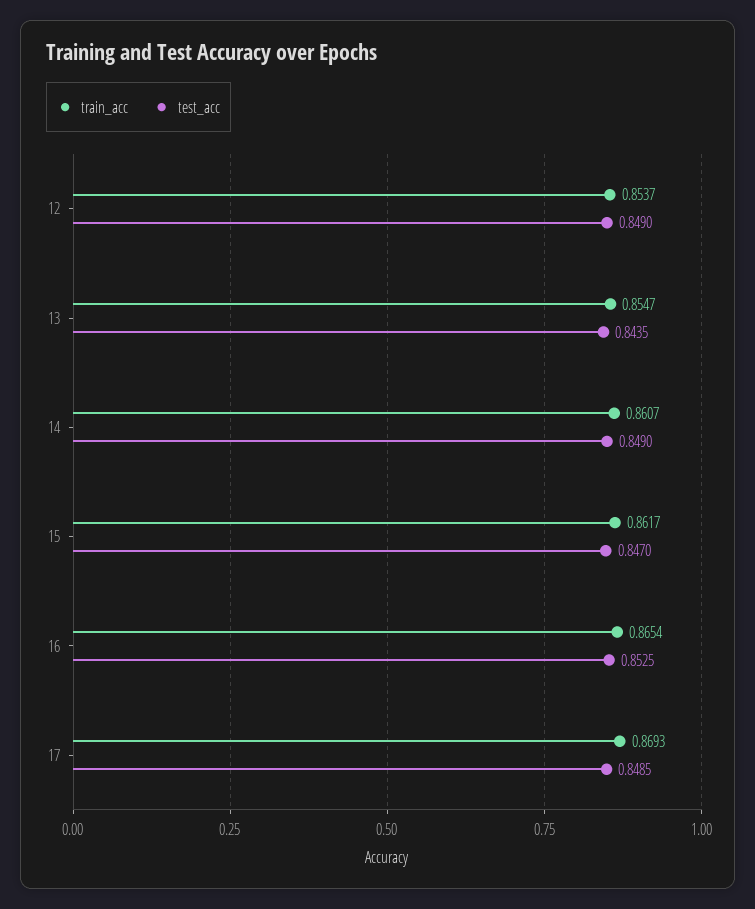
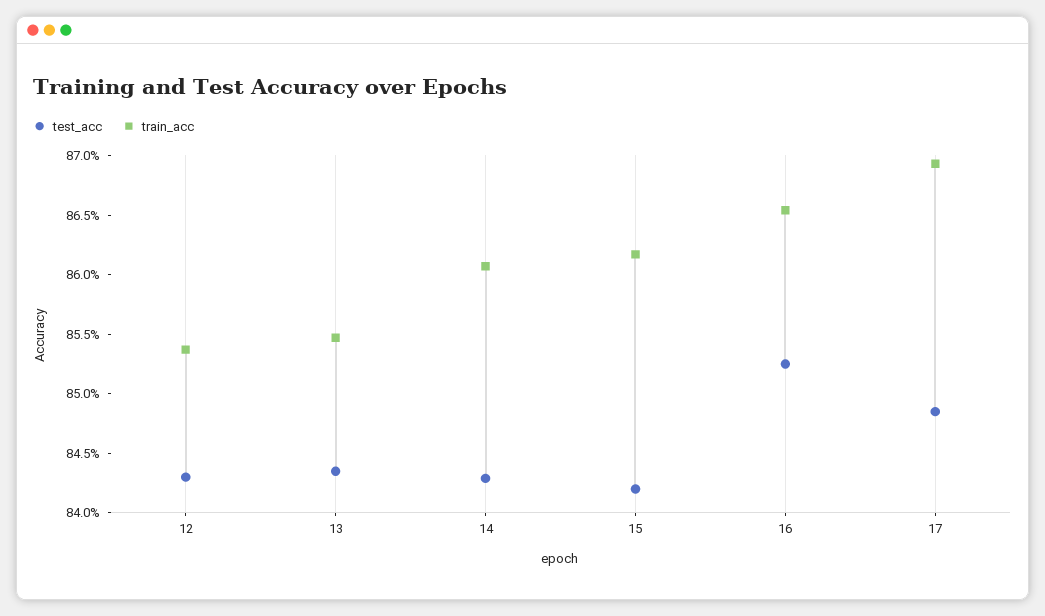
  {
    "train_acc": {
      "12": 0.8537,
      "13": 0.8547,
      "14": 0.8607,
      "15": 0.8617,
      "16": 0.8654,
      "17": 0.8693
    },
    "test_acc": {
-     "12": 0.849,
+     "12": 0.843,
      "13": 0.8435,
-     "14": 0.849,
+     "14": 0.843,
-     "15": 0.847,
+     "15": 0.842,
      "16": 0.8525,
      "17": 0.8485
    }
  }

